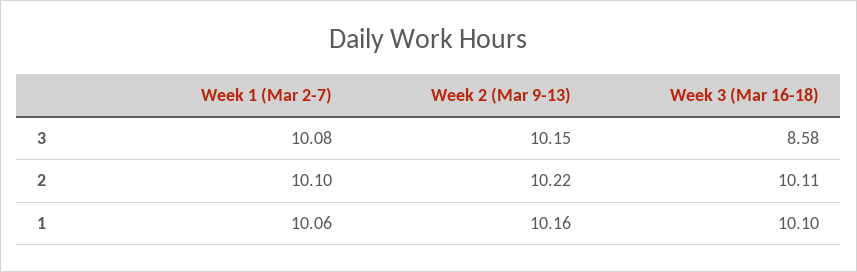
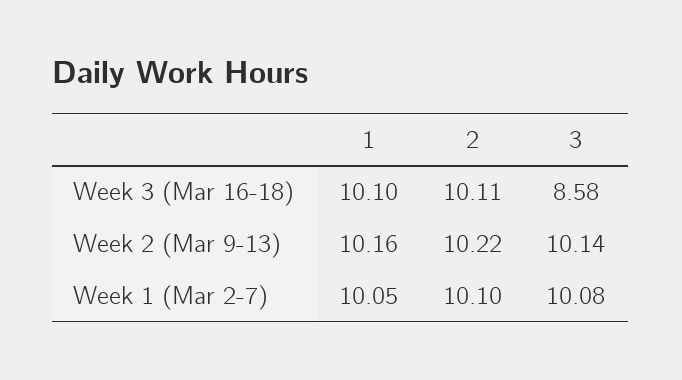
  {
    "Week 1 (Mar 2-7)": {
      "3": 10.08,
      "2": 10.1,
-     "1": 10.06
+     "1": 10.05
    },
    "Week 2 (Mar 9-13)": {
-     "3": 10.15,
+     "3": 10.14,
      "2": 10.22,
      "1": 10.16
    },
    "Week 3 (Mar 16-18)": {
      "3": 8.58,
      "2": 10.11,
      "1": 10.1
    }
  }

